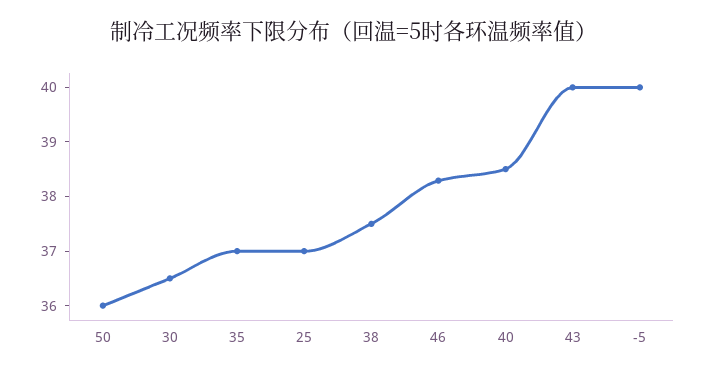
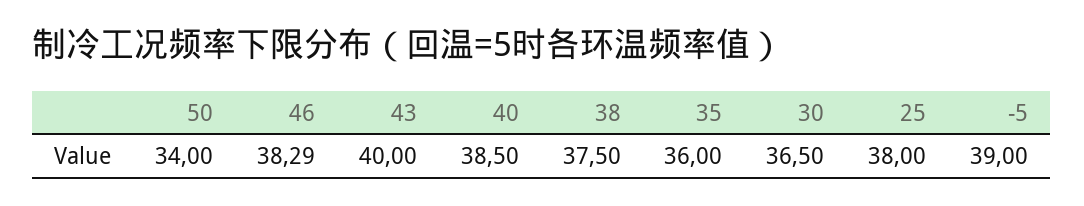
  {
-   "50": 36,
+   "50": 34,
    "30": 36.5,
-   "35": 37,
+   "35": 36,
-   "25": 37,
+   "25": 38,
    "38": 37.5,
    "46": 38.29,
    "40": 38.5,
    "43": 40,
-   "-5": 40
+   "-5": 39
  }

